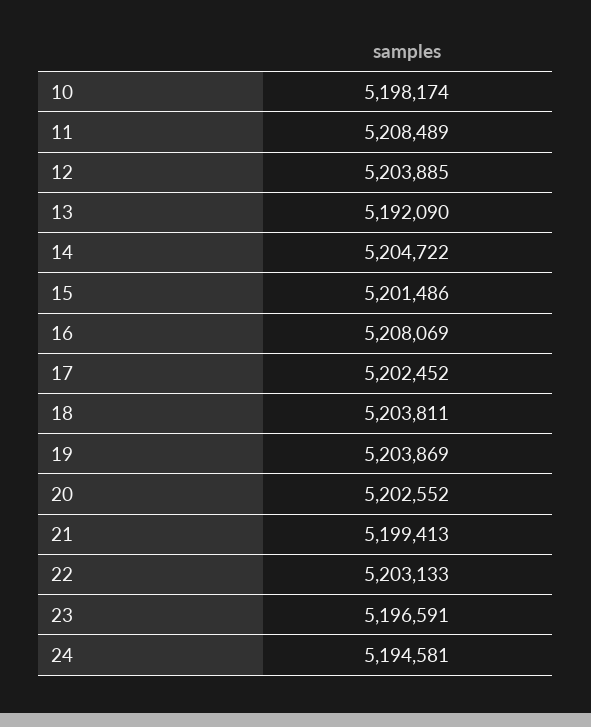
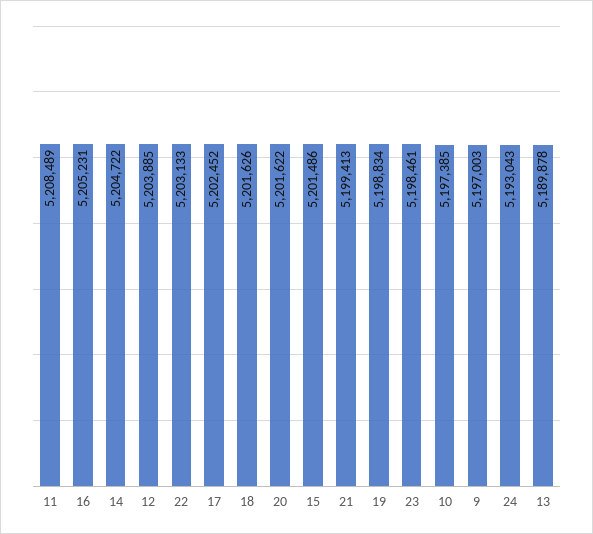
  {
-   "10": 5198174,
+   "10": 5197385,
    "11": 5208489,
    "12": 5203885,
-   "13": 5192090,
+   "13": 5189878,
    "14": 5204722,
    "15": 5201486,
-   "16": 5208069,
+   "16": 5205231,
    "17": 5202452,
-   "18": 5203811,
+   "18": 5201626,
-   "19": 5203869,
+   "19": 5198834,
-   "20": 5202552,
+   "20": 5201622,
    "21": 5199413,
    "22": 5203133,
-   "23": 5196591,
+   "23": 5198461,
-   "24": 5194581
+   "24": 5193043,
+   "9": 5197003
  }

